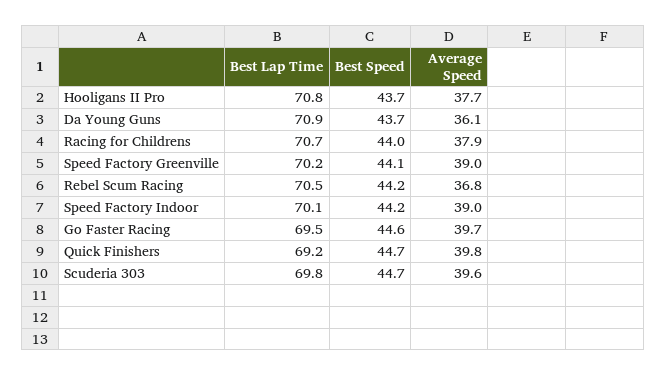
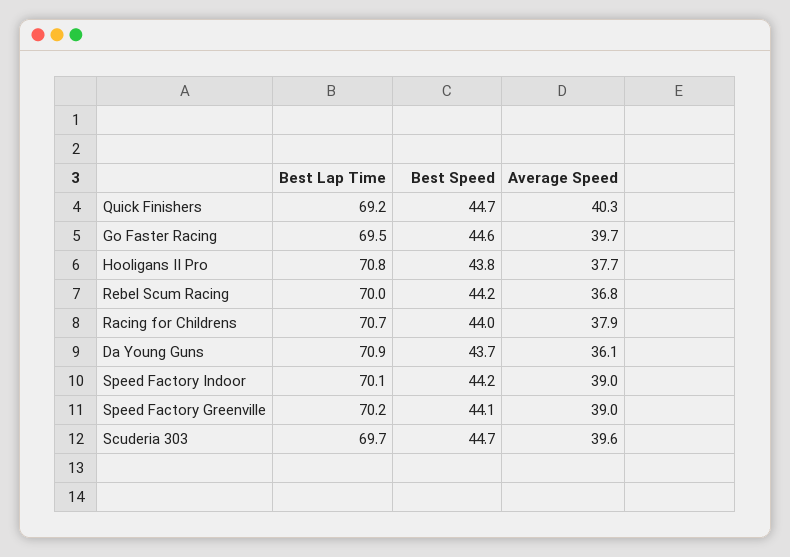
  {
    "Best Lap Time": {
      "Hooligans II Pro": 70.8,
      "Da Young Guns": 70.9,
      "Racing for Childrens": 70.7,
      "Speed Factory Greenville": 70.2,
-     "Rebel Scum Racing": 70.5,
+     "Rebel Scum Racing": 70,
      "Speed Factory Indoor": 70.1,
      "Go Faster Racing": 69.5,
      "Quick Finishers": 69.2,
-     "Scuderia 303": 69.8
+     "Scuderia 303": 69.7
    },
    "Best Speed": {
-     "Hooligans II Pro": 43.7,
+     "Hooligans II Pro": 43.8,
      "Da Young Guns": 43.7,
      "Racing for Childrens": 44,
      "Speed Factory Greenville": 44.1,
      "Rebel Scum Racing": 44.2,
      "Speed Factory Indoor": 44.2,
      "Go Faster Racing": 44.6,
      "Quick Finishers": 44.7,
      "Scuderia 303": 44.7
    },
    "Average Speed": {
      "Hooligans II Pro": 37.7,
      "Da Young Guns": 36.1,
      "Racing for Childrens": 37.9,
      "Speed Factory Greenville": 39,
      "Rebel Scum Racing": 36.8,
      "Speed Factory Indoor": 39,
      "Go Faster Racing": 39.7,
-     "Quick Finishers": 39.8,
+     "Quick Finishers": 40.3,
      "Scuderia 303": 39.6
    }
  }

